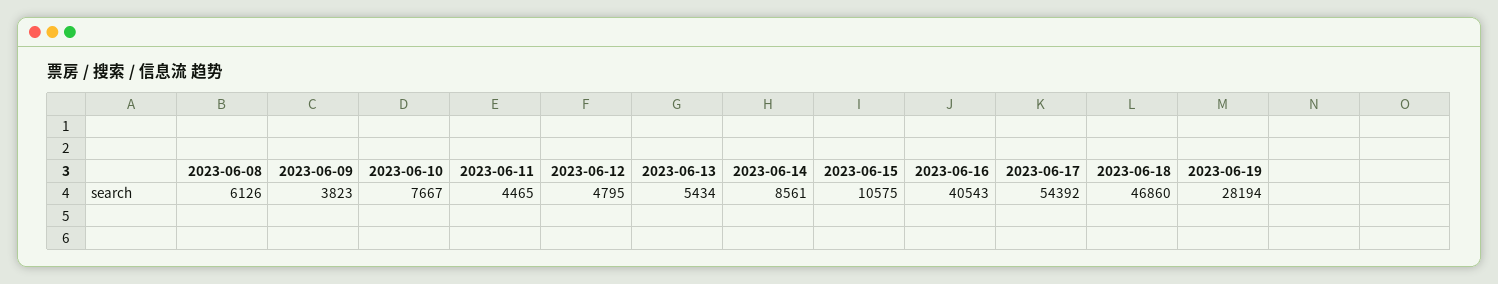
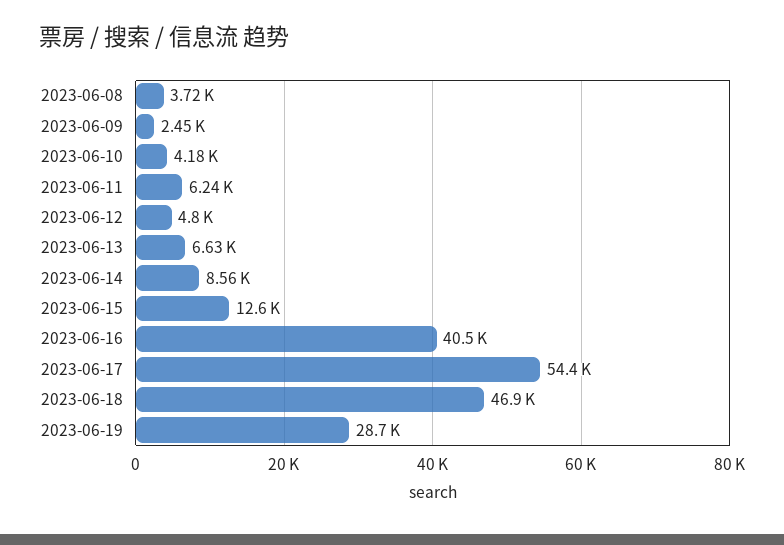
  {
-   "2023-06-08": 6126,
+   "2023-06-08": 3720,
-   "2023-06-09": 3823,
+   "2023-06-09": 2450,
-   "2023-06-10": 7667,
+   "2023-06-10": 4180,
-   "2023-06-11": 4465,
+   "2023-06-11": 6240,
    "2023-06-12": 4795,
-   "2023-06-13": 5434,
+   "2023-06-13": 6630,
    "2023-06-14": 8561,
-   "2023-06-15": 10575,
+   "2023-06-15": 12600,
    "2023-06-16": 40543,
    "2023-06-17": 54392,
    "2023-06-18": 46860,
-   "2023-06-19": 28194
+   "2023-06-19": 28700
  }

